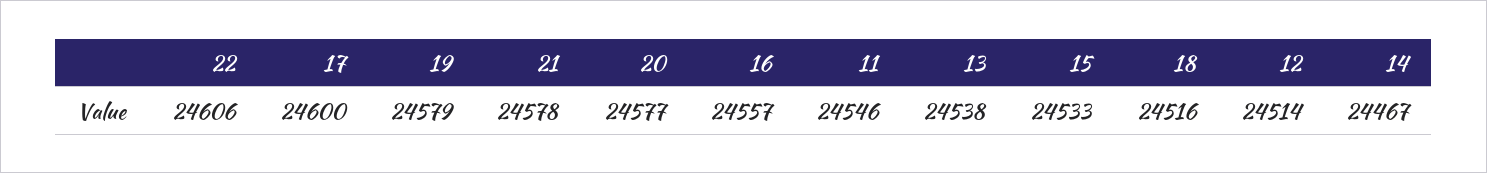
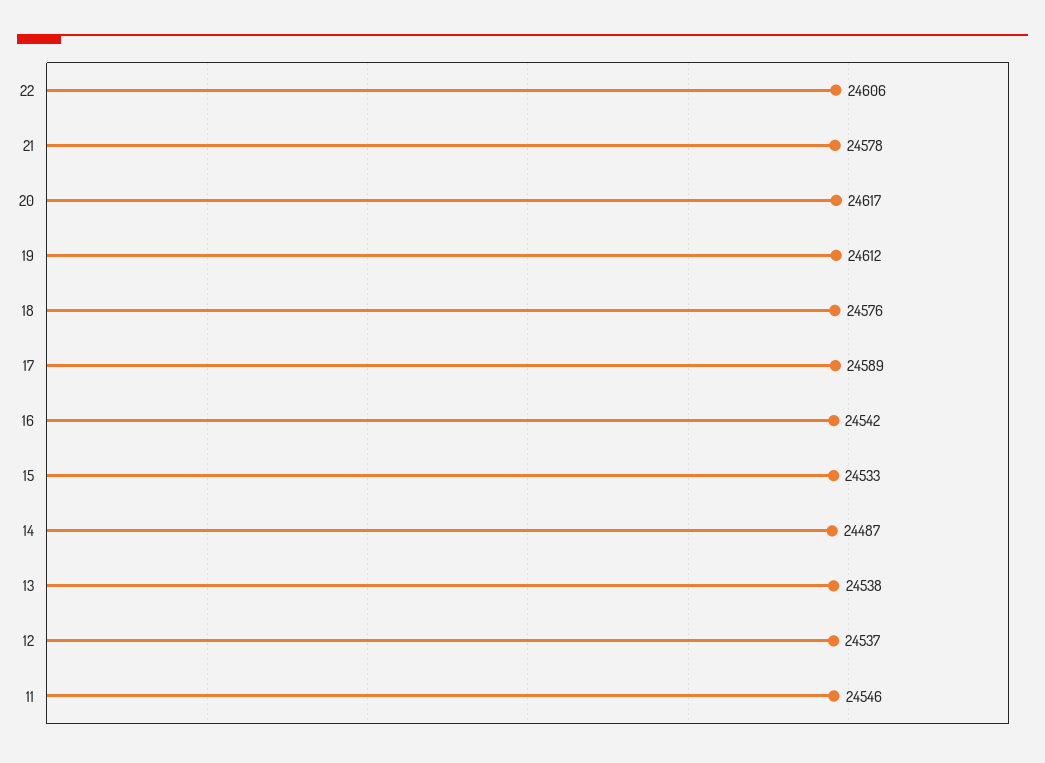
  {
    "22": 24606,
-   "17": 24600,
+   "17": 24589,
-   "19": 24579,
+   "19": 24612,
    "21": 24578,
-   "20": 24577,
+   "20": 24617,
-   "16": 24557,
+   "16": 24542,
    "11": 24546,
    "13": 24538,
    "15": 24533,
-   "18": 24516,
+   "18": 24576,
-   "12": 24514,
+   "12": 24537,
-   "14": 24467
+   "14": 24487
  }

